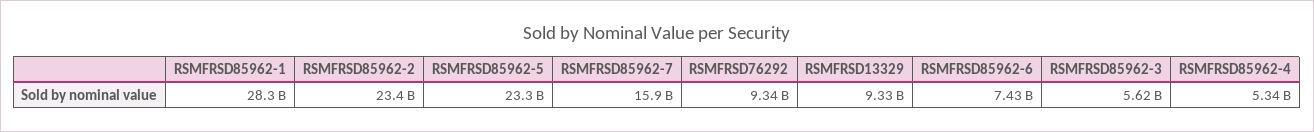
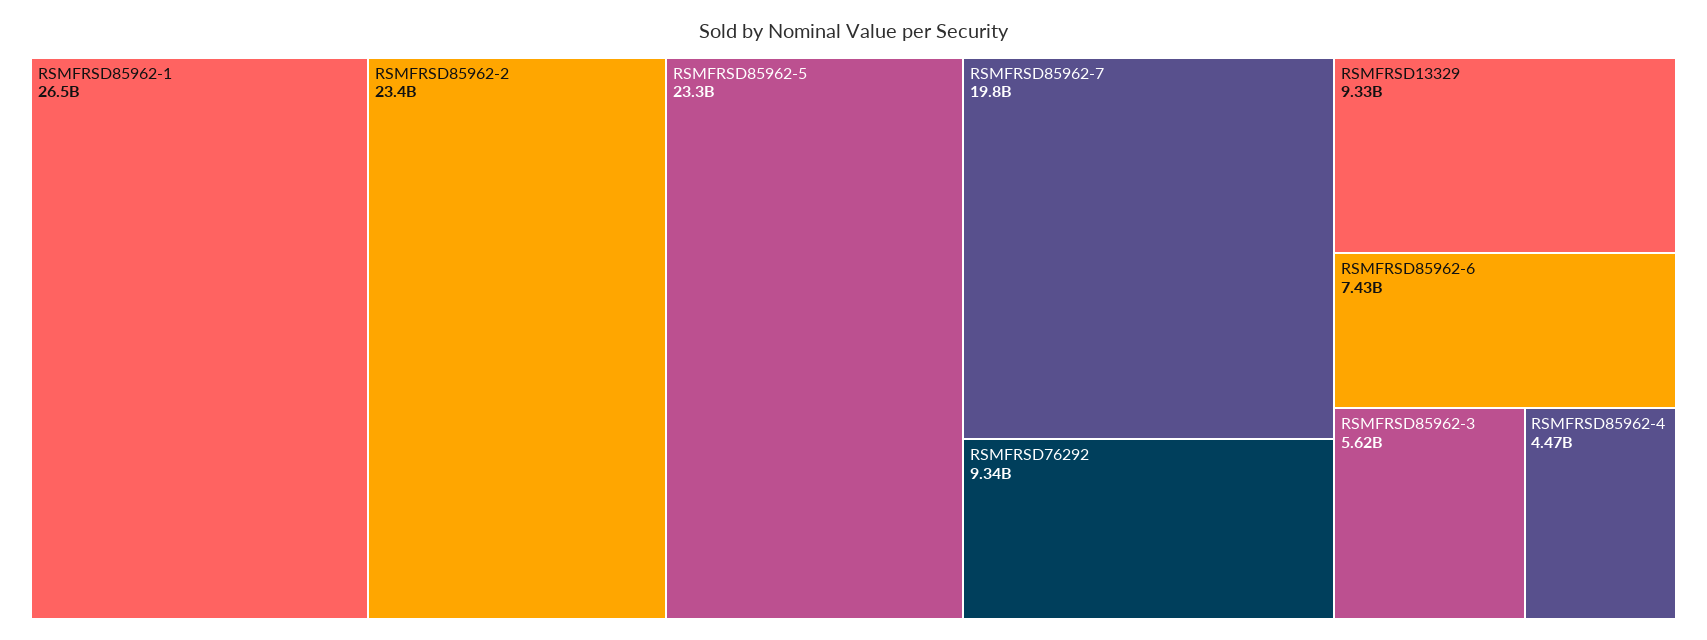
  {
-   "RSMFRSD85962-1": 28300000000,
+   "RSMFRSD85962-1": 26500000000,
    "RSMFRSD85962-2": 23400000000,
    "RSMFRSD85962-5": 23300000000,
-   "RSMFRSD85962-7": 15900000000,
+   "RSMFRSD85962-7": 19800000000,
    "RSMFRSD76292": 9340000000,
    "RSMFRSD13329": 9330000000,
    "RSMFRSD85962-6": 7430000000,
    "RSMFRSD85962-3": 5620000000,
-   "RSMFRSD85962-4": 5340000000
+   "RSMFRSD85962-4": 4470000000
  }

